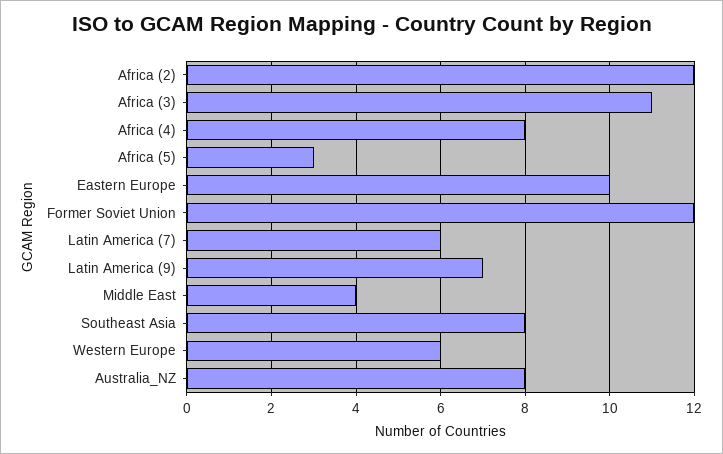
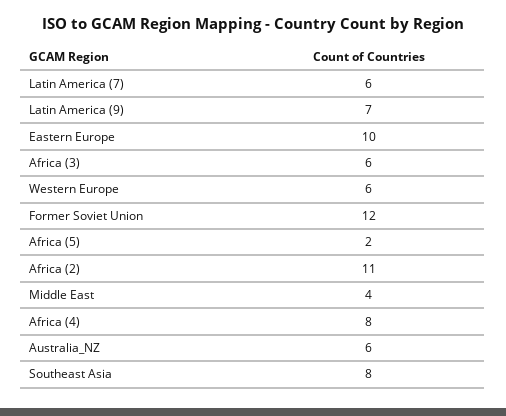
  {
-   "Africa (2)": 12,
+   "Africa (2)": 11,
-   "Africa (3)": 11,
+   "Africa (3)": 6,
    "Africa (4)": 8,
-   "Africa (5)": 3,
+   "Africa (5)": 2,
    "Eastern Europe": 10,
    "Former Soviet Union": 12,
    "Latin America (7)": 6,
    "Latin America (9)": 7,
    "Middle East": 4,
    "Southeast Asia": 8,
    "Western Europe": 6,
-   "Australia_NZ": 8
+   "Australia_NZ": 6
  }

